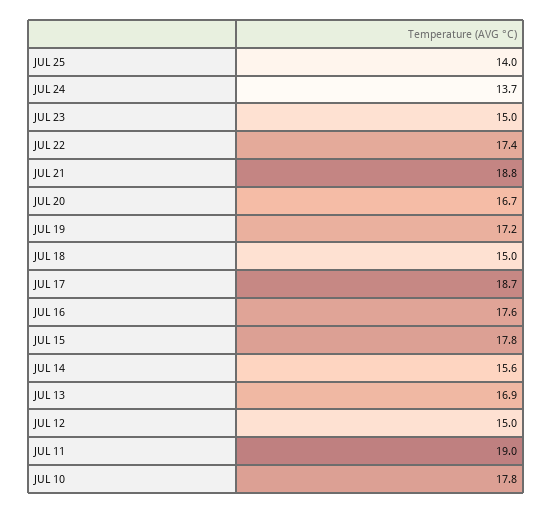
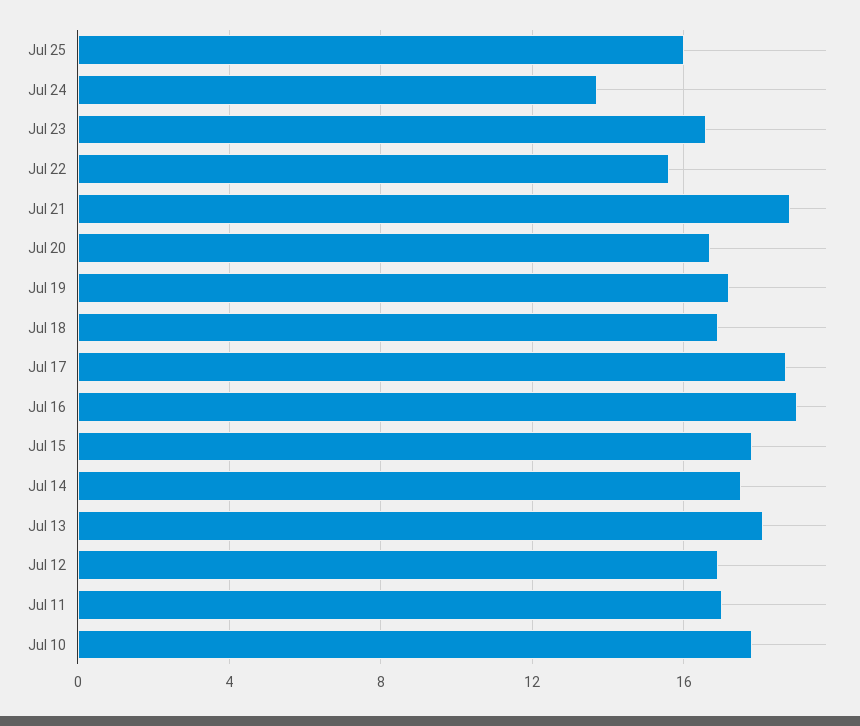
  {
-   "JUL 25": 14,
+   "JUL 25": 16,
    "JUL 24": 13.7,
-   "JUL 23": 15,
+   "JUL 23": 16.5,
-   "JUL 22": 17.4,
+   "JUL 22": 15.5,
    "JUL 21": 18.8,
    "JUL 20": 16.7,
    "JUL 19": 17.2,
-   "JUL 18": 15,
+   "JUL 18": 17,
    "JUL 17": 18.7,
-   "JUL 16": 17.6,
+   "JUL 16": 19,
    "JUL 15": 17.8,
-   "JUL 14": 15.6,
+   "JUL 14": 17.5,
-   "JUL 13": 16.9,
+   "JUL 13": 18,
-   "JUL 12": 15,
+   "JUL 12": 17,
-   "JUL 11": 19,
+   "JUL 11": 17,
    "JUL 10": 17.8
  }

